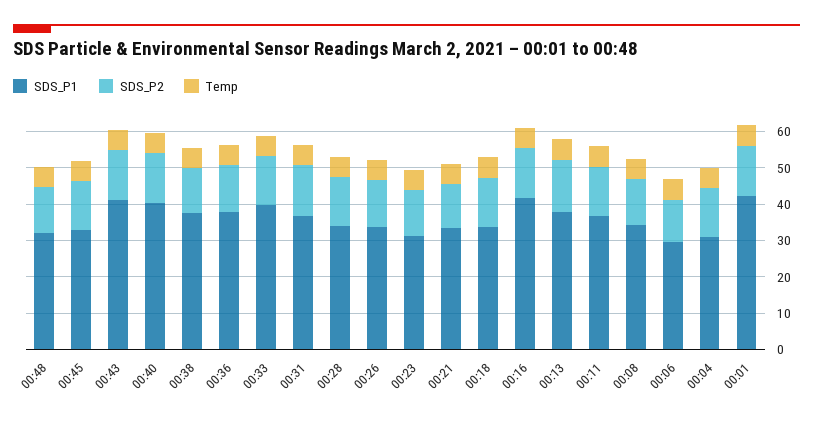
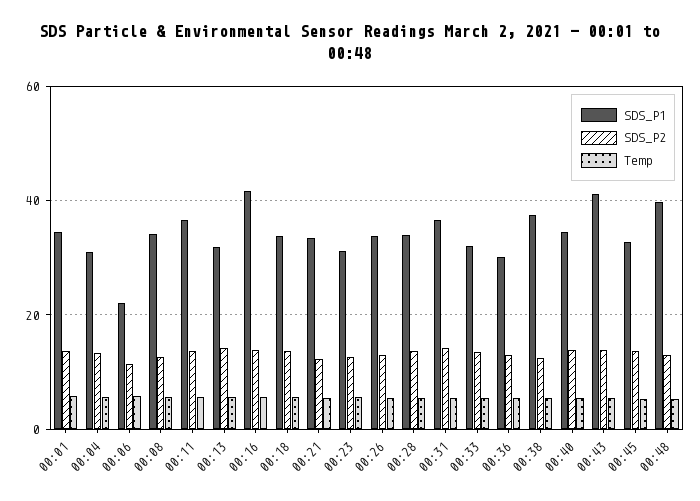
  {
    "SDS_P1": {
-     "00:48": 32.5,
+     "00:48": 40,
      "00:45": 32,
      "00:43": 42,
-     "00:40": 40,
+     "00:40": 34,
      "00:38": 38,
-     "00:36": 37.5,
+     "00:36": 30,
-     "00:33": 40,
+     "00:33": 32,
      "00:31": 36,
      "00:28": 34,
      "00:26": 34,
      "00:23": 32,
      "00:21": 34,
      "00:18": 34,
      "00:16": 42,
-     "00:13": 37.5,
+     "00:13": 32,
      "00:11": 36,
      "00:08": 34,
-     "00:06": 30,
+     "00:06": 22,
      "00:04": 32,
-     "00:01": 42.5
+     "00:01": 34
    },
    "SDS_P2": {
      "00:48": 12,
      "00:45": 14,
      "00:43": 14,
      "00:40": 14,
      "00:38": 12,
      "00:36": 12,
      "00:33": 14,
      "00:31": 14,
      "00:28": 14,
      "00:26": 12,
      "00:23": 12,
      "00:21": 12,
      "00:18": 14,
      "00:16": 14,
      "00:13": 14,
      "00:11": 14,
      "00:08": 12,
      "00:06": 12,
      "00:04": 14,
      "00:01": 14
    },
    "Temp": {
      "00:48": 6,
      "00:45": 6,
      "00:43": 6,
      "00:40": 6,
      "00:38": 6,
      "00:36": 6,
      "00:33": 6,
      "00:31": 6,
      "00:28": 6,
      "00:26": 6,
      "00:23": 6,
      "00:21": 6,
      "00:18": 6,
      "00:16": 6,
      "00:13": 6,
      "00:11": 6,
      "00:08": 6,
      "00:06": 6,
      "00:04": 6,
      "00:01": 6
    }
  }

